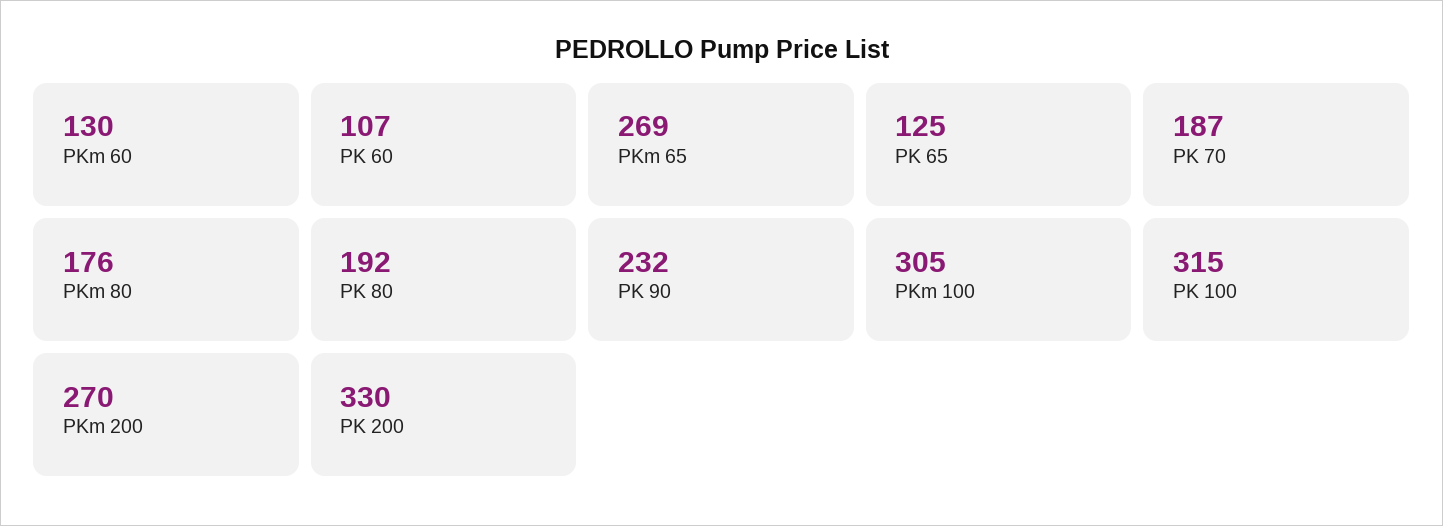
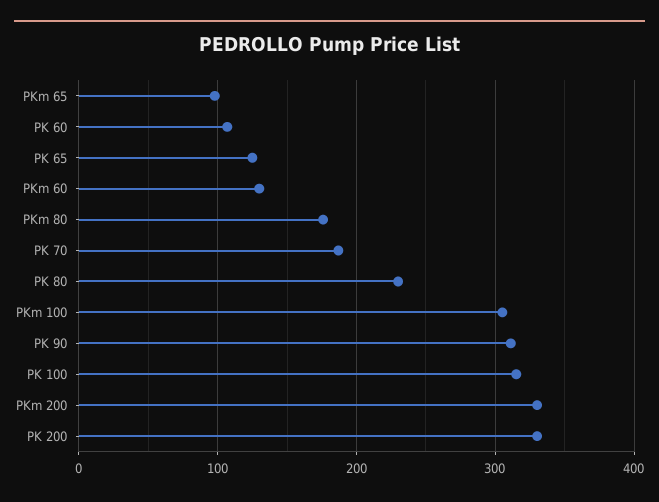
  {
    "PKm 60": 130,
    "PK 60": 107,
-   "PKm 65": 269,
+   "PKm 65": 100,
    "PK 65": 125,
    "PK 70": 187,
    "PKm 80": 176,
-   "PK 80": 192,
+   "PK 80": 230,
-   "PK 90": 232,
+   "PK 90": 310,
    "PKm 100": 305,
    "PK 100": 315,
-   "PKm 200": 270,
+   "PKm 200": 330,
    "PK 200": 330
  }

